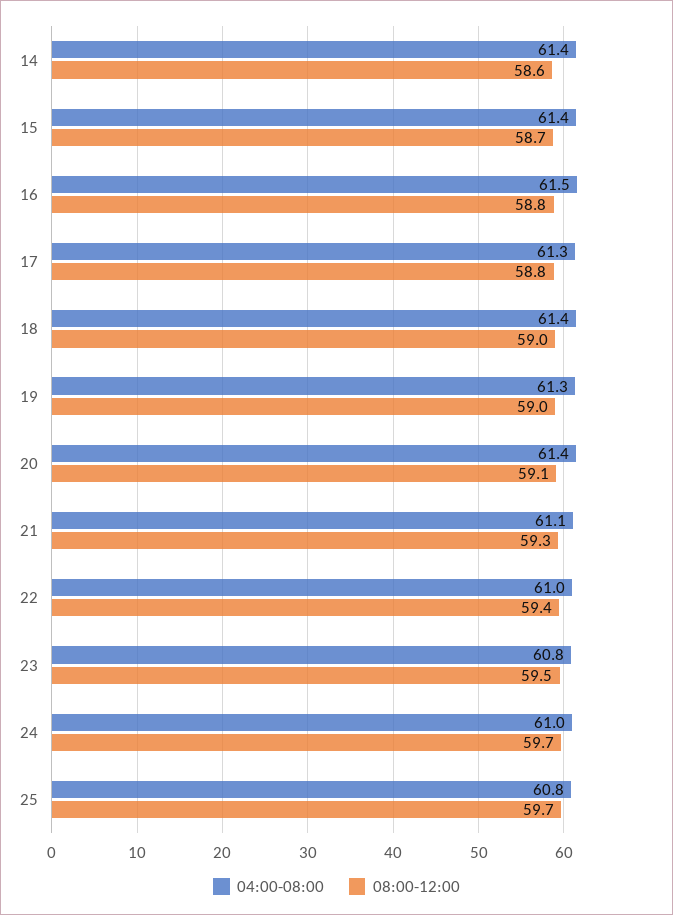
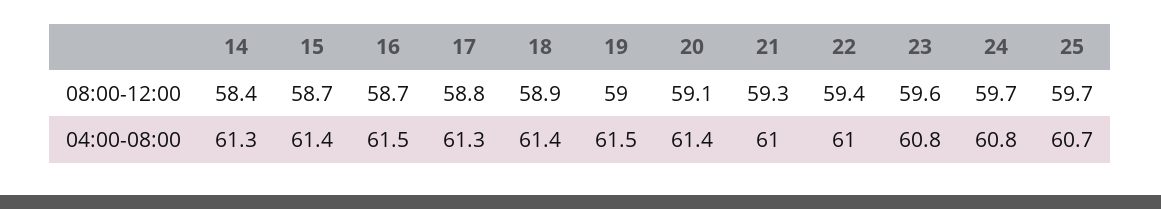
  {
    "04:00-08:00": {
-     "14": 61.4,
+     "14": 61.3,
      "15": 61.4,
      "16": 61.5,
      "17": 61.3,
      "18": 61.4,
-     "19": 61.3,
+     "19": 61.5,
      "20": 61.4,
-     "21": 61.1,
+     "21": 61,
      "22": 61,
      "23": 60.8,
-     "24": 61,
+     "24": 60.8,
-     "25": 60.8
+     "25": 60.7
    },
    "08:00-12:00": {
-     "14": 58.6,
+     "14": 58.4,
      "15": 58.7,
-     "16": 58.8,
+     "16": 58.7,
      "17": 58.8,
-     "18": 59,
+     "18": 58.9,
      "19": 59,
      "20": 59.1,
      "21": 59.3,
      "22": 59.4,
-     "23": 59.5,
+     "23": 59.6,
      "24": 59.7,
      "25": 59.7
    }
  }

